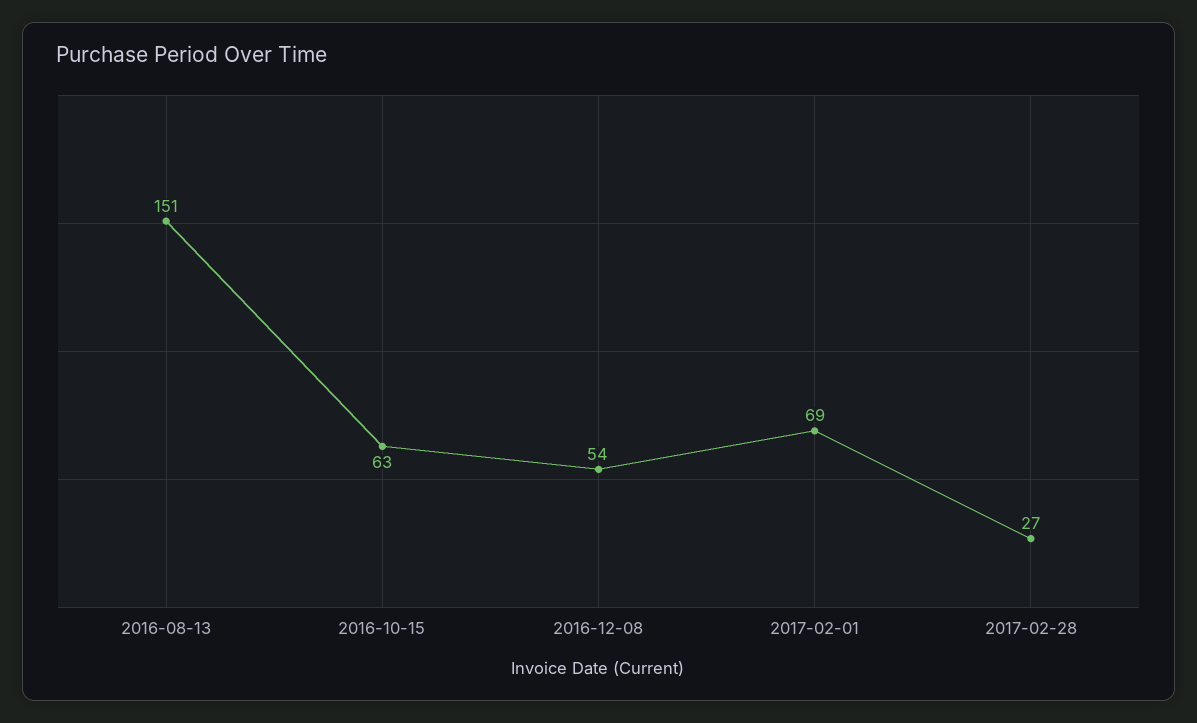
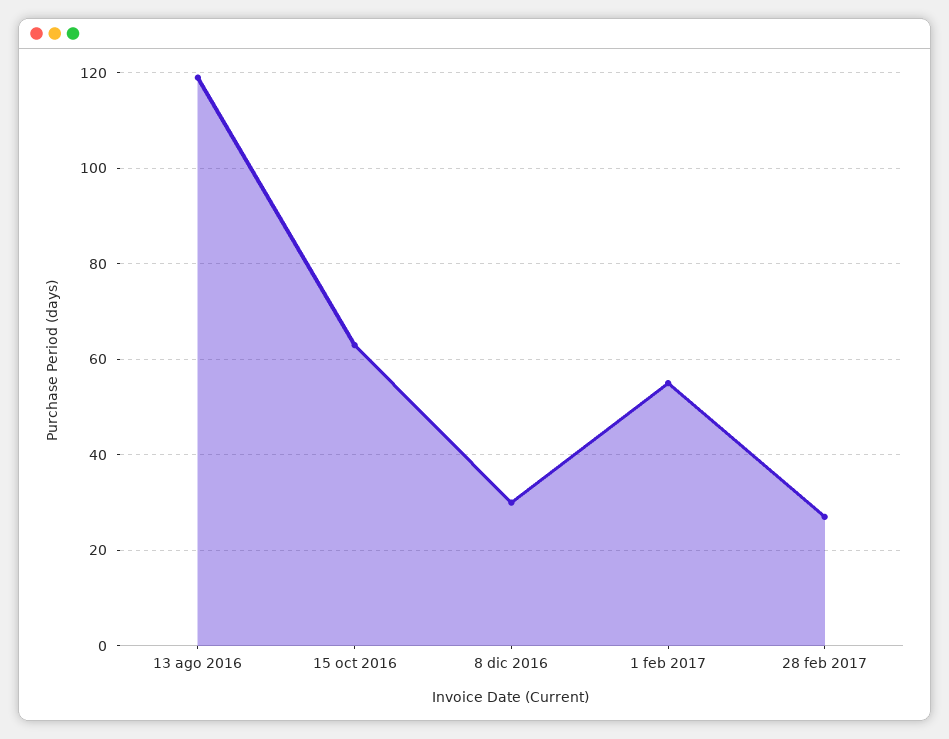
  {
-   "2016-08-13": 151,
+   "2016-08-13": 120,
    "2016-10-15": 63,
-   "2016-12-08": 54,
+   "2016-12-08": 30,
-   "2017-02-01": 69,
+   "2017-02-01": 55,
    "2017-02-28": 27
  }

